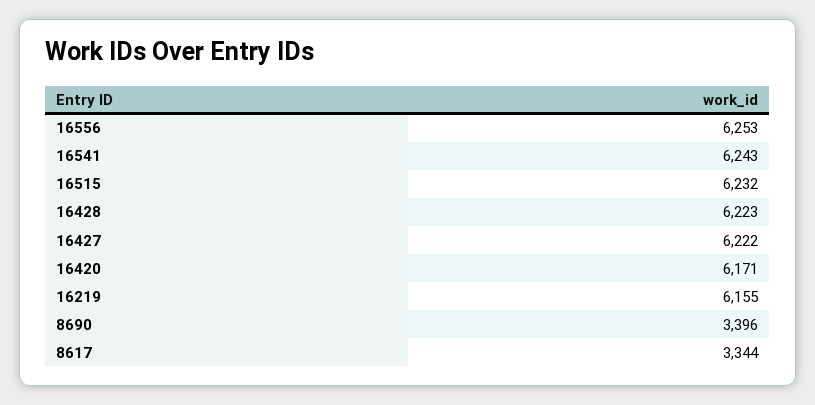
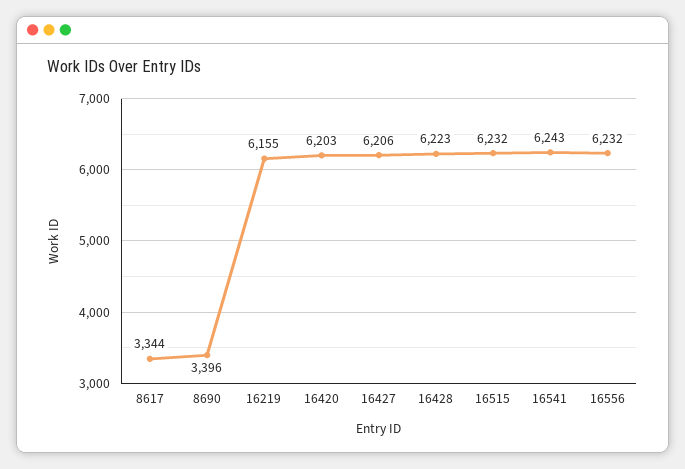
  {
-   "16556": 6253,
+   "16556": 6232,
    "16541": 6243,
    "16515": 6232,
    "16428": 6223,
-   "16427": 6222,
+   "16427": 6206,
-   "16420": 6171,
+   "16420": 6203,
    "16219": 6155,
    "8690": 3396,
    "8617": 3344
  }

